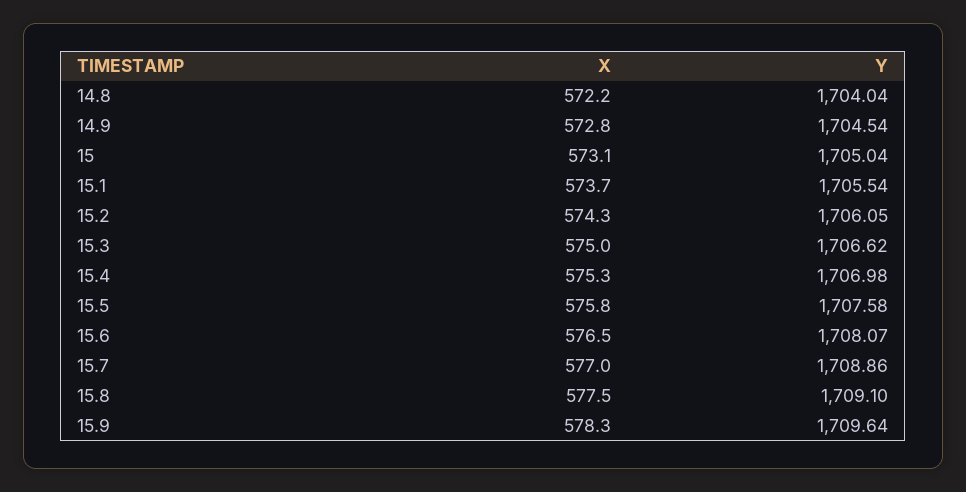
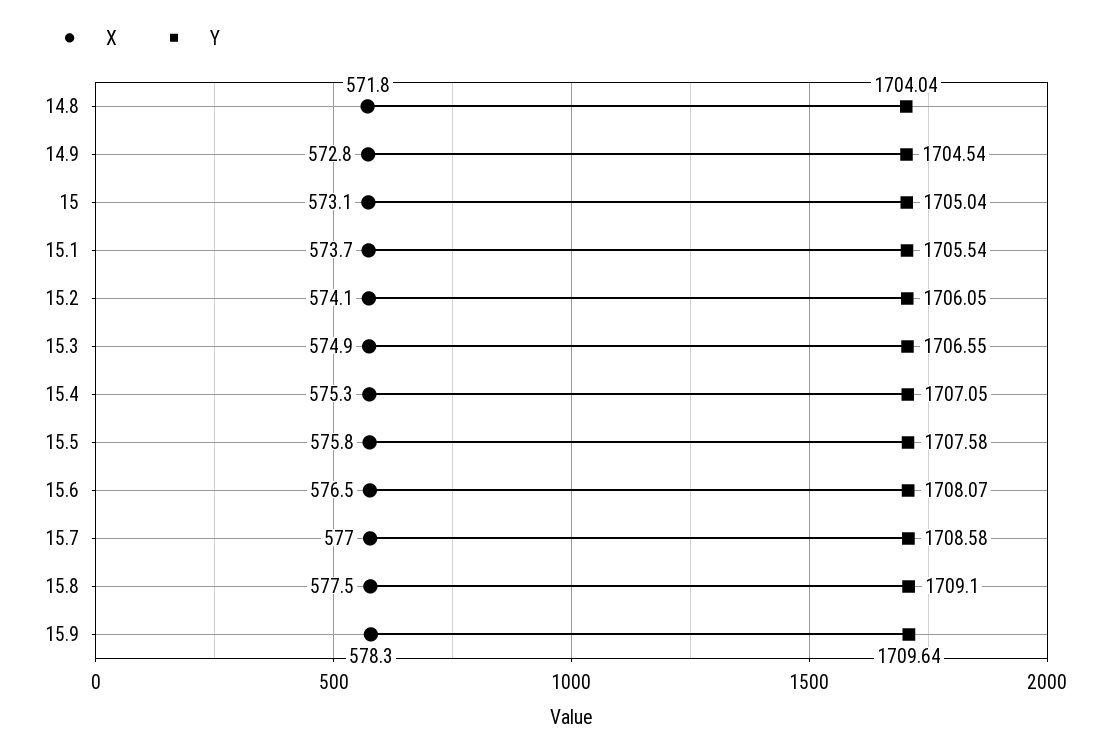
  {
    "X": {
-     "14.8": 572.2,
+     "14.8": 571.8,
      "14.9": 572.8,
      "15": 573.1,
      "15.1": 573.7,
-     "15.2": 574.3,
+     "15.2": 574.1,
-     "15.3": 575,
+     "15.3": 574.9,
      "15.4": 575.3,
      "15.5": 575.8,
      "15.6": 576.5,
      "15.7": 577,
      "15.8": 577.5,
      "15.9": 578.3
    },
    "Y": {
      "14.8": 1704.04,
      "14.9": 1704.54,
      "15": 1705.04,
      "15.1": 1705.54,
      "15.2": 1706.05,
-     "15.3": 1706.62,
+     "15.3": 1706.55,
-     "15.4": 1706.98,
+     "15.4": 1707.05,
      "15.5": 1707.58,
      "15.6": 1708.07,
-     "15.7": 1708.86,
+     "15.7": 1708.58,
      "15.8": 1709.1,
      "15.9": 1709.64
    }
  }

